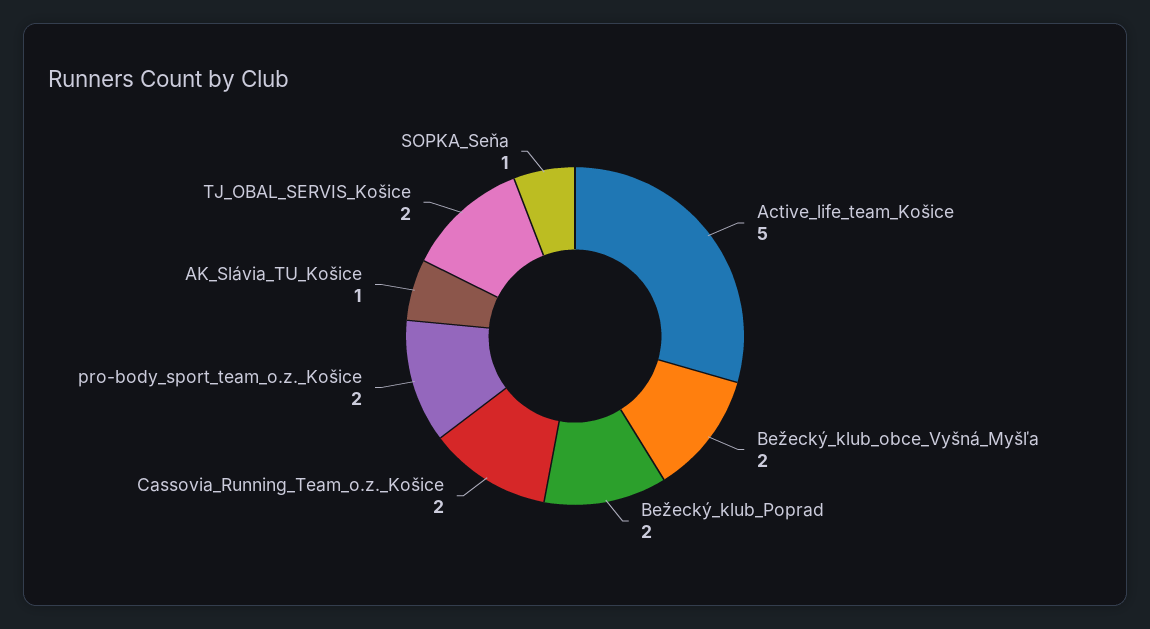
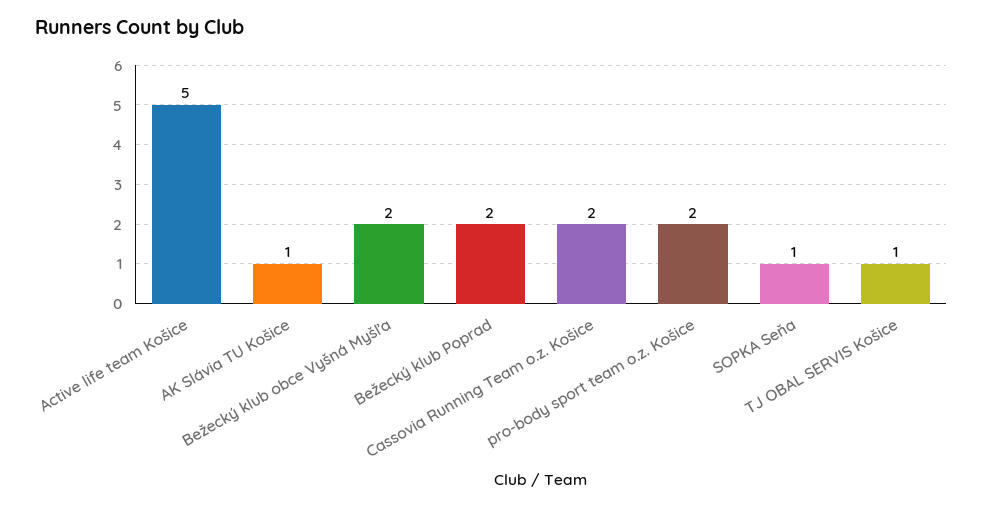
  {
    "Active_life_team_Košice": 5,
    "Bežecký_klub_obce_Vyšná_Myšľa": 2,
    "Bežecký_klub_Poprad": 2,
    "Cassovia_Running_Team_o.z._Košice": 2,
    "pro-body_sport_team_o.z._Košice": 2,
    "AK_Slávia_TU_Košice": 1,
-   "TJ_OBAL_SERVIS_Košice": 2,
+   "TJ_OBAL_SERVIS_Košice": 1,
    "SOPKA_Seňa": 1
  }

